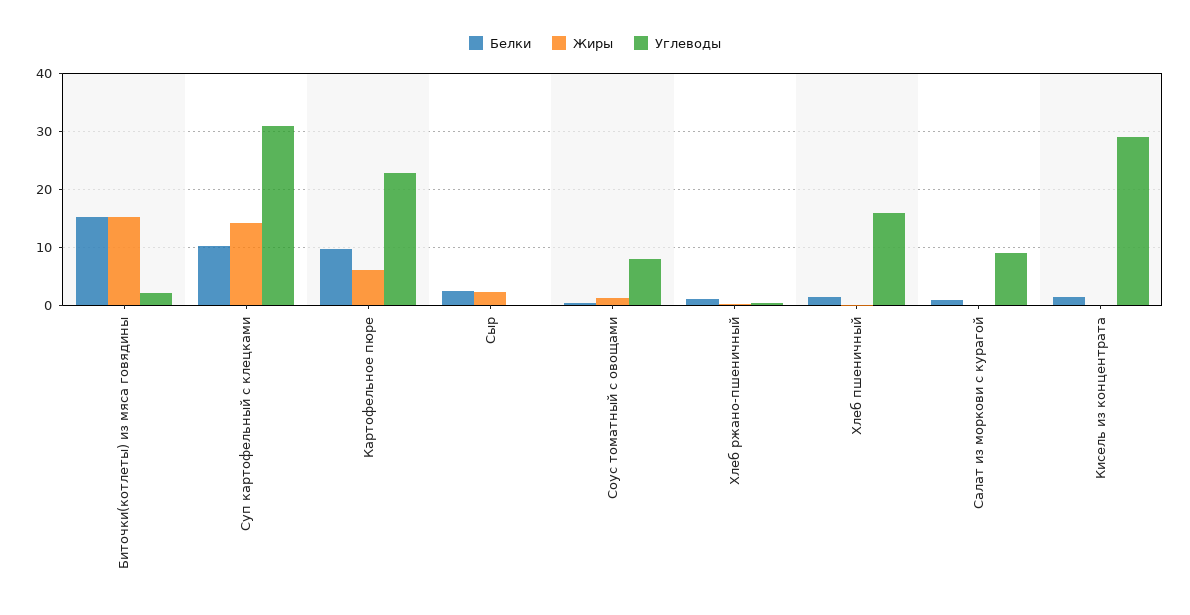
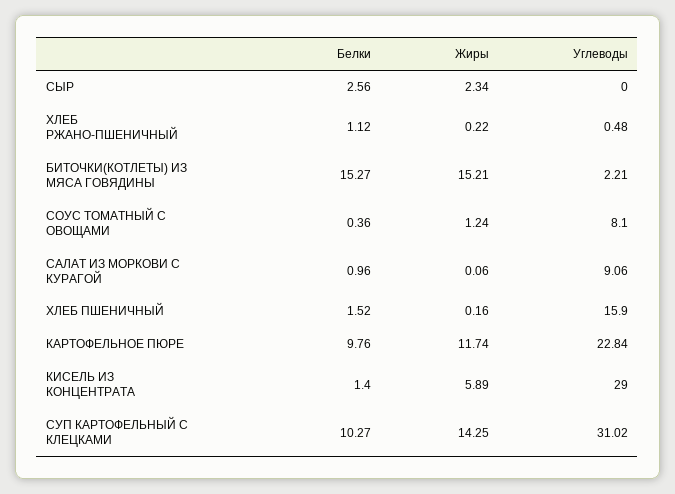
  {
    "Белки": {
      "Биточки(котлеты) из мяса говядины": 15.27,
      "Суп картофельный с клецками": 10.27,
      "Картофельное пюре": 9.76,
      "Сыр": 2.56,
      "Соус томатный с овощами": 0.36,
      "Хлеб ржано-пшеничный": 1.12,
      "Хлеб пшеничный": 1.52,
      "Салат из моркови с курагой": 0.96,
      "Кисель из концентрата": 1.4
    },
    "Жиры": {
      "Биточки(котлеты) из мяса говядины": 15.21,
      "Суп картофельный с клецками": 14.25,
-     "Картофельное пюре": 6,
+     "Картофельное пюре": 11.74,
      "Сыр": 2.34,
      "Соус томатный с овощами": 1.24,
      "Хлеб ржано-пшеничный": 0.22,
      "Хлеб пшеничный": 0.16,
      "Салат из моркови с курагой": 0.06,
-     "Кисель из концентрата": 0
+     "Кисель из концентрата": 5.89
    },
    "Углеводы": {
      "Биточки(котлеты) из мяса говядины": 2.21,
      "Суп картофельный с клецками": 31.02,
      "Картофельное пюре": 22.84,
      "Сыр": 0,
      "Соус томатный с овощами": 8.1,
      "Хлеб ржано-пшеничный": 0.48,
      "Хлеб пшеничный": 15.9,
      "Салат из моркови с курагой": 9.06,
      "Кисель из концентрата": 29
    }
  }

